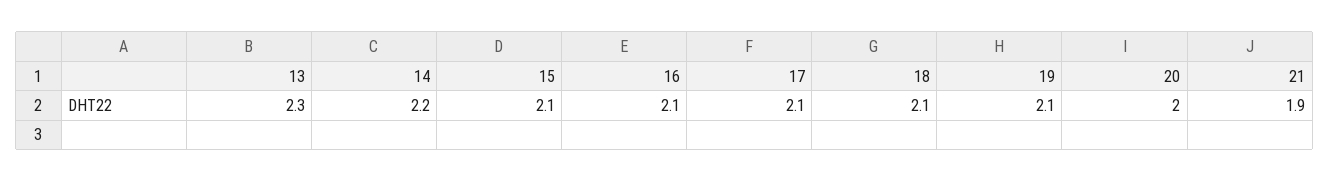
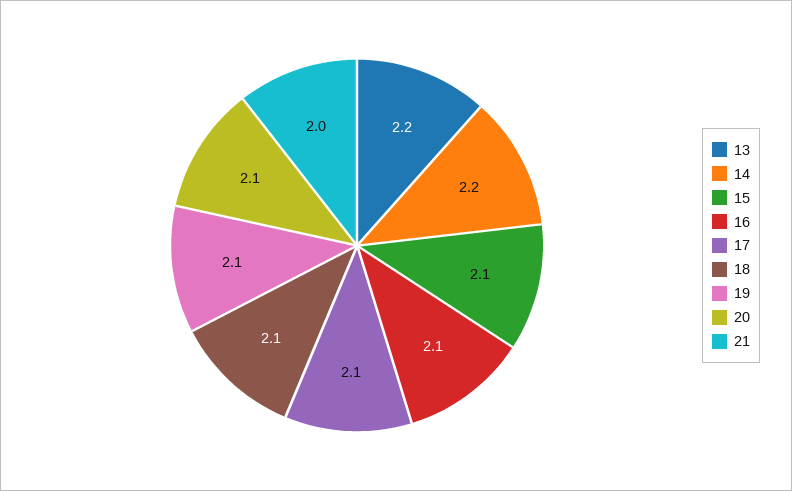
  {
-   "13": 2.3,
+   "13": 2.2,
    "14": 2.2,
    "15": 2.1,
    "16": 2.1,
    "17": 2.1,
    "18": 2.1,
    "19": 2.1,
-   "20": 2,
+   "20": 2.1,
-   "21": 1.9
+   "21": 2
  }

